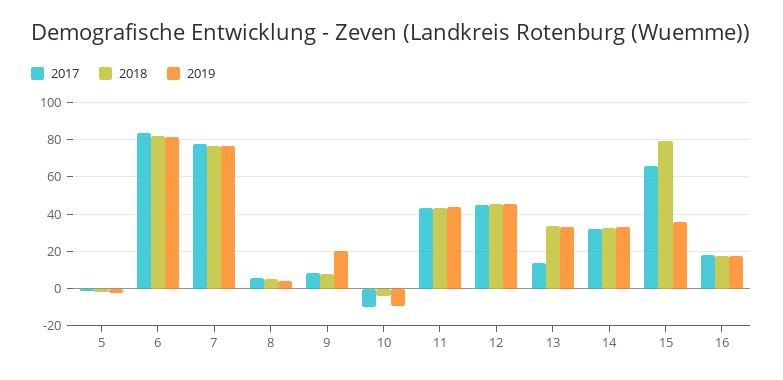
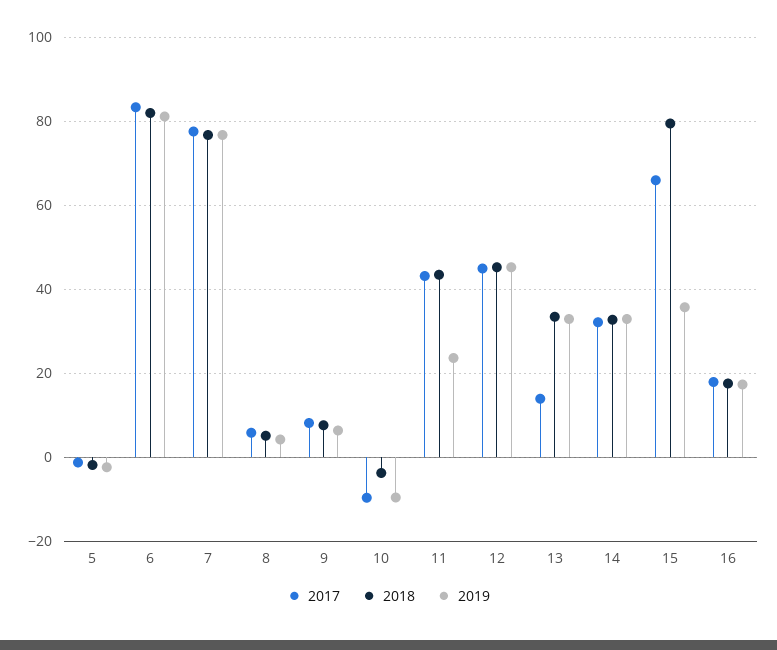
  {
    "2017": {
      "5": -2,
      "6": 84,
      "7": 78,
      "8": 6,
      "9": 8,
      "10": -10,
      "11": 44,
      "12": 46,
      "13": 14,
      "14": 32,
      "15": 66,
      "16": 18
    },
    "2018": {
      "5": -2,
      "6": 82,
      "7": 76,
      "8": 6,
      "9": 8,
      "10": -4,
      "11": 44,
      "12": 46,
      "13": 34,
      "14": 32,
      "15": 80,
      "16": 18
    },
    "2019": {
      "5": -2,
      "6": 82,
      "7": 76,
      "8": 4,
-     "9": 20,
+     "9": 6,
      "10": -10,
-     "11": 45,
+     "11": 24,
      "12": 46,
      "13": 34,
      "14": 34,
      "15": 36,
      "16": 18
    }
  }

